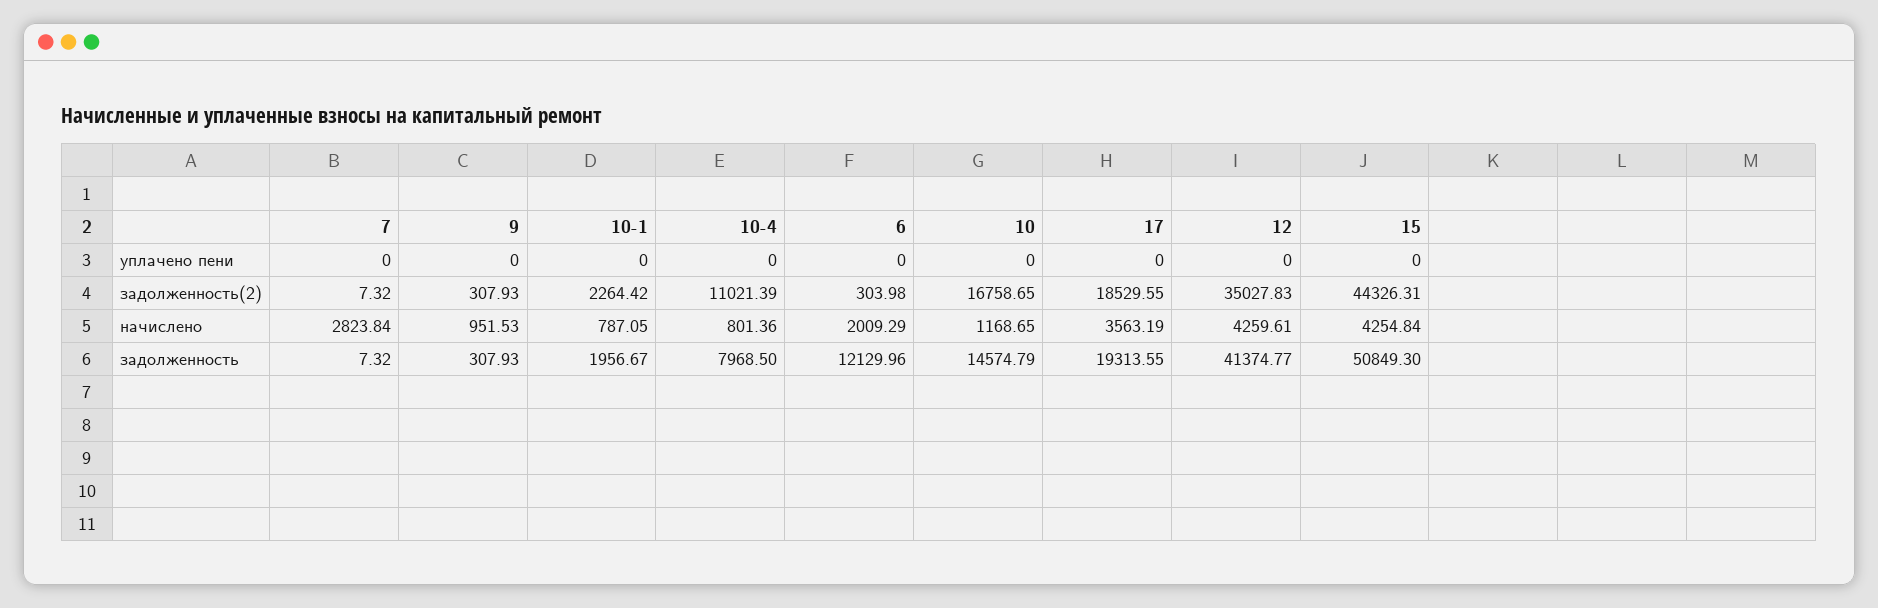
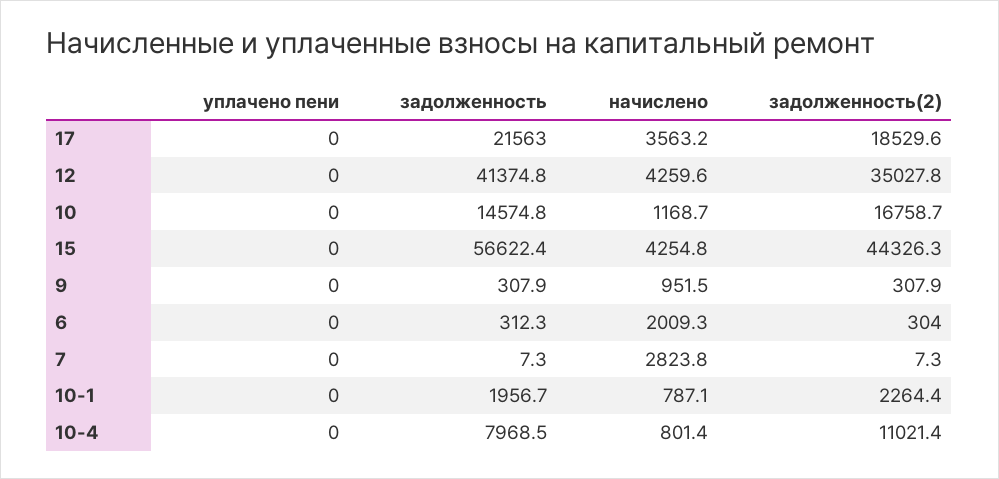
  {
    "7": {
      "уплачено пени": 0,
      "задолженность(2)": 7.32,
      "начислено": 2823.84,
      "задолженность": 7.32
    },
    "9": {
      "уплачено пени": 0,
      "задолженность(2)": 307.93,
      "начислено": 951.53,
      "задолженность": 307.93
    },
    "10-1": {
      "уплачено пени": 0,
      "задолженность(2)": 2264.42,
      "начислено": 787.05,
      "задолженность": 1956.67
    },
    "10-4": {
      "уплачено пени": 0,
      "задолженность(2)": 11021.39,
      "начислено": 801.36,
      "задолженность": 7968.5
    },
    "6": {
      "уплачено пени": 0,
      "задолженность(2)": 303.98,
      "начислено": 2009.29,
-     "задолженность": 12129.96
+     "задолженность": 312.3
    },
    "10": {
      "уплачено пени": 0,
      "задолженность(2)": 16758.65,
      "начислено": 1168.65,
      "задолженность": 14574.79
    },
    "17": {
      "уплачено пени": 0,
      "задолженность(2)": 18529.55,
      "начислено": 3563.19,
-     "задолженность": 19313.55
+     "задолженность": 21563
    },
    "12": {
      "уплачено пени": 0,
      "задолженность(2)": 35027.83,
      "начислено": 4259.61,
      "задолженность": 41374.77
    },
    "15": {
      "уплачено пени": 0,
      "задолженность(2)": 44326.31,
      "начислено": 4254.84,
-     "задолженность": 50849.3
+     "задолженность": 56622.4
    }
  }

